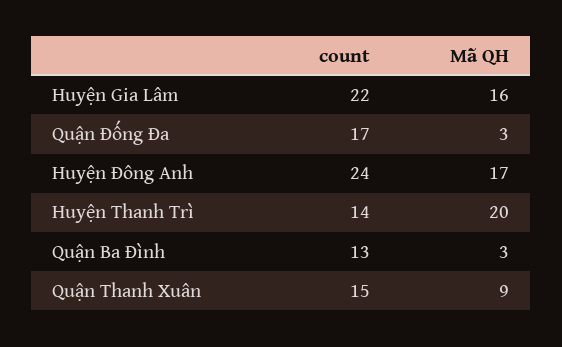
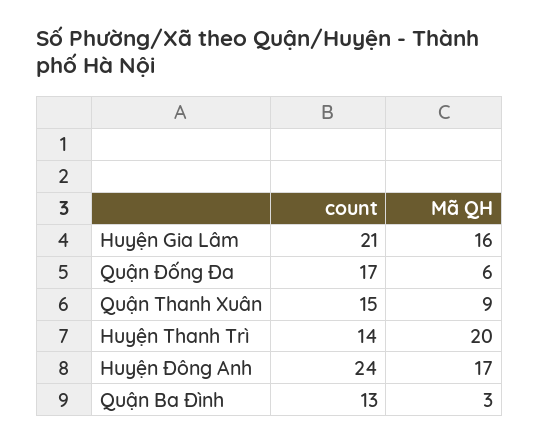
  {
    "count": {
-     "Huyện Gia Lâm": 22,
+     "Huyện Gia Lâm": 21,
      "Quận Đống Đa": 17,
      "Huyện Đông Anh": 24,
      "Huyện Thanh Trì": 14,
      "Quận Ba Đình": 13,
      "Quận Thanh Xuân": 15
    },
    "Mã QH": {
      "Huyện Gia Lâm": 16,
-     "Quận Đống Đa": 3,
+     "Quận Đống Đa": 6,
      "Huyện Đông Anh": 17,
      "Huyện Thanh Trì": 20,
      "Quận Ba Đình": 3,
      "Quận Thanh Xuân": 9
    }
  }

